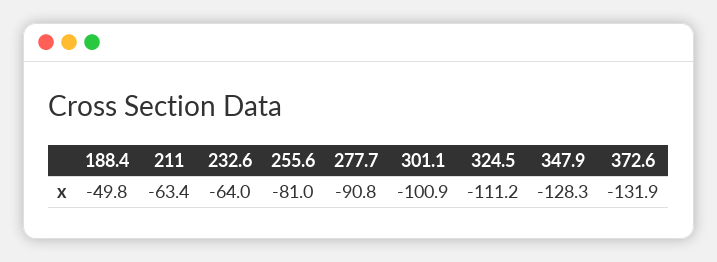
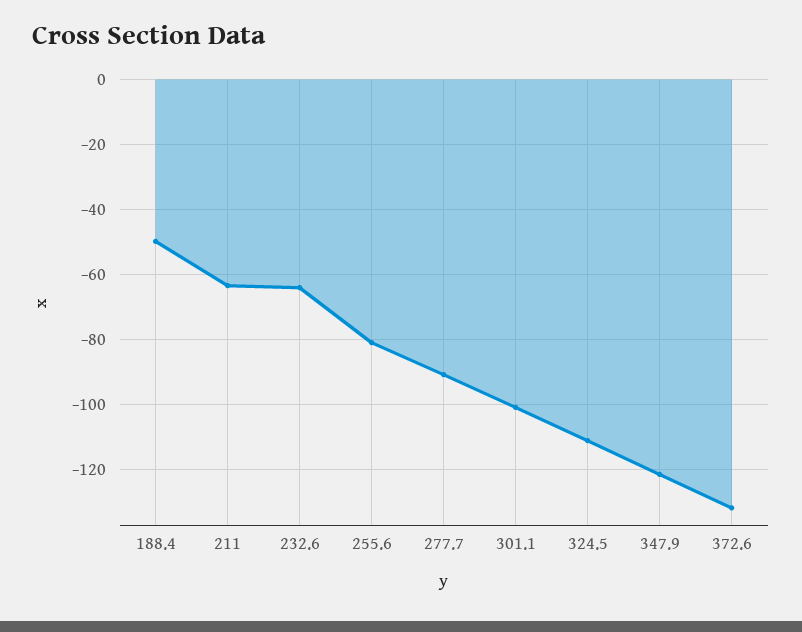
  {
    "188.4": -49.8,
    "211": -63.4,
    "232.6": -64,
    "255.6": -81,
    "277.7": -90.8,
    "301.1": -100.9,
    "324.5": -111.2,
-   "347.9": -128.3,
+   "347.9": -122,
    "372.6": -131.9
  }

